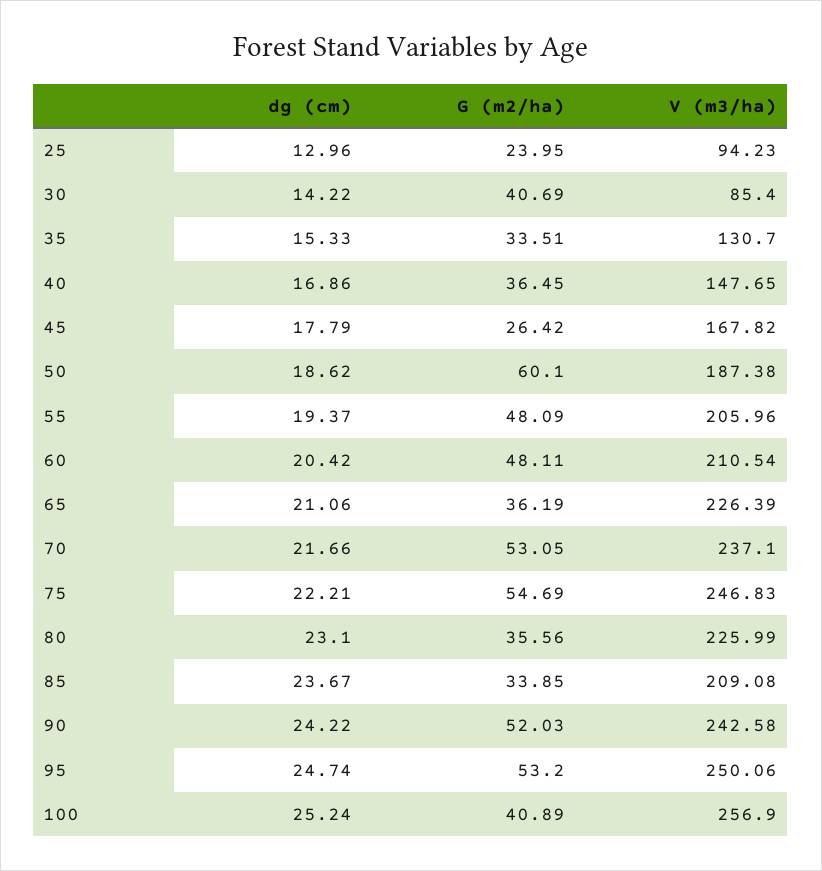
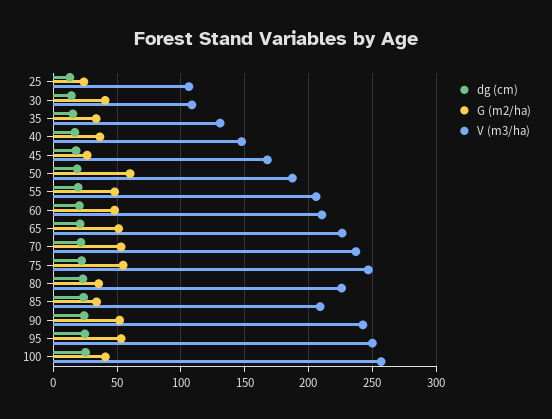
  {
    "dg (cm)": {
      "25": 12.96,
      "30": 14.22,
      "35": 15.33,
      "40": 16.86,
      "45": 17.79,
      "50": 18.62,
      "55": 19.37,
      "60": 20.42,
      "65": 21.06,
      "70": 21.66,
      "75": 22.21,
      "80": 23.1,
      "85": 23.67,
      "90": 24.22,
      "95": 24.74,
      "100": 25.24
    },
    "G (m2/ha)": {
      "25": 23.95,
      "30": 40.69,
      "35": 33.51,
      "40": 36.45,
      "45": 26.42,
      "50": 60.1,
      "55": 48.09,
      "60": 48.11,
-     "65": 36.19,
+     "65": 50,
      "70": 53.05,
      "75": 54.69,
      "80": 35.56,
      "85": 33.85,
      "90": 52.03,
      "95": 53.2,
      "100": 40.89
    },
    "V (m3/ha)": {
-     "25": 94.23,
+     "25": 105,
-     "30": 85.4,
+     "30": 110,
      "35": 130.7,
      "40": 147.65,
      "45": 167.82,
      "50": 187.38,
      "55": 205.96,
      "60": 210.54,
      "65": 226.39,
      "70": 237.1,
      "75": 246.83,
      "80": 225.99,
      "85": 209.08,
      "90": 242.58,
      "95": 250.06,
      "100": 256.9
    }
  }

